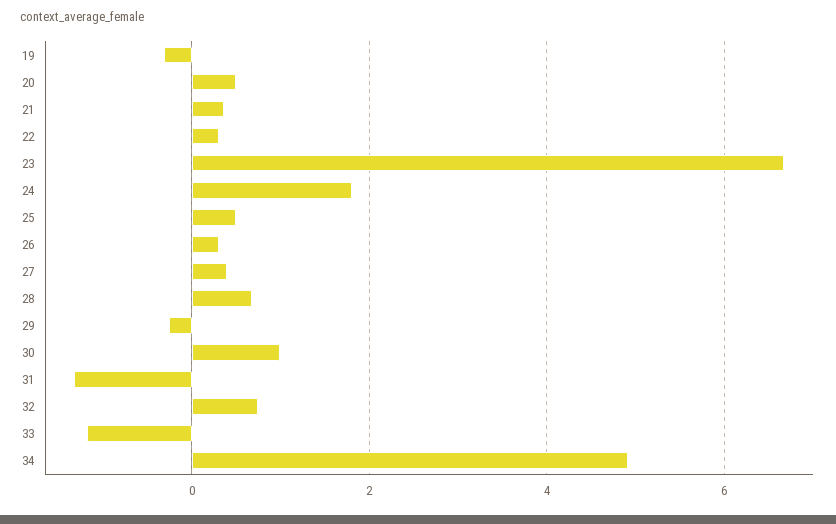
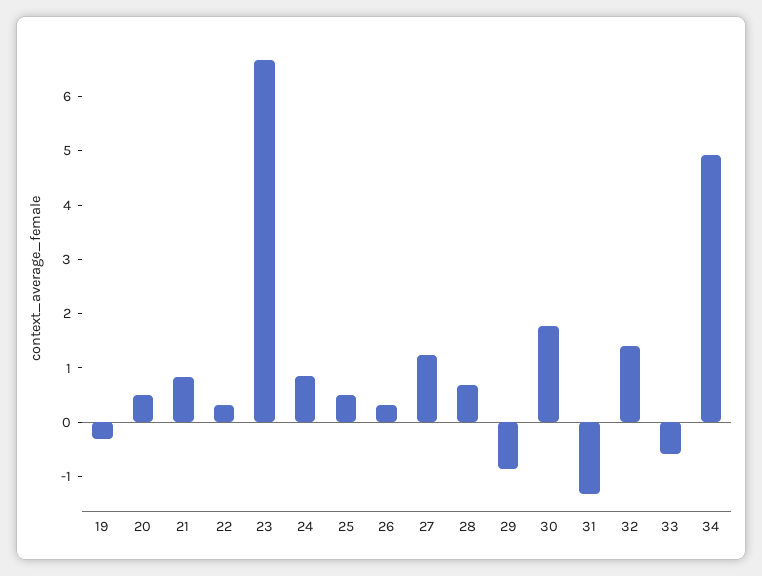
  {
    "19": -0.4,
    "20": 0.4,
-   "21": 0.4,
+   "21": 0.8,
    "22": 0.4,
    "23": 6.6,
-   "24": 1.8,
+   "24": 0.8,
    "25": 0.4,
    "26": 0.4,
-   "27": 0.4,
+   "27": 1.2,
    "28": 0.6,
-   "29": -0.2,
+   "29": -0.8,
-   "30": 1,
+   "30": 1.8,
    "31": -1.4,
-   "32": 0.8,
+   "32": 1.4,
-   "33": -1.2,
+   "33": -0.6,
    "34": 5
  }

